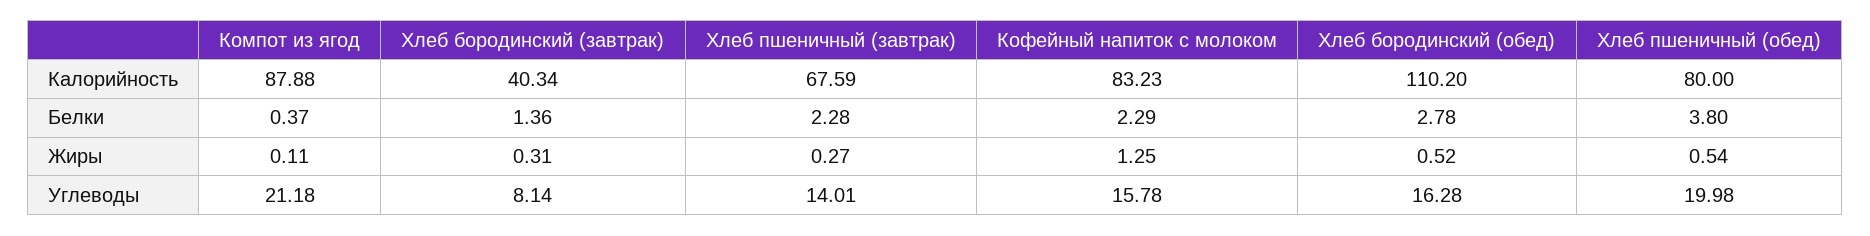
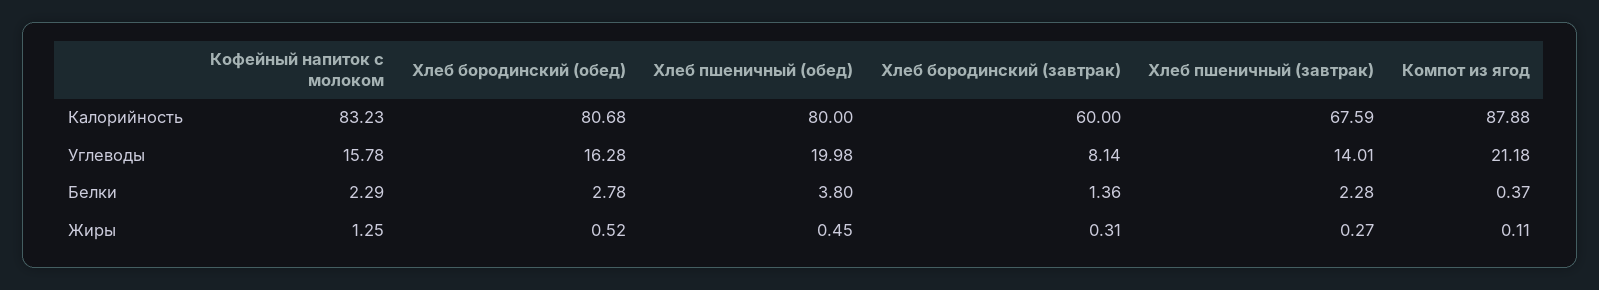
  {
    "Компот из ягод": {
      "Калорийность": 87.88,
      "Белки": 0.37,
      "Жиры": 0.11,
      "Углеводы": 21.18
    },
    "Хлеб бородинский (завтрак)": {
-     "Калорийность": 40.34,
+     "Калорийность": 60,
      "Белки": 1.36,
      "Жиры": 0.31,
      "Углеводы": 8.14
    },
    "Хлеб пшеничный (завтрак)": {
      "Калорийность": 67.59,
      "Белки": 2.28,
      "Жиры": 0.27,
      "Углеводы": 14.01
    },
    "Кофейный напиток с молоком": {
      "Калорийность": 83.23,
      "Белки": 2.29,
      "Жиры": 1.25,
      "Углеводы": 15.78
    },
    "Хлеб бородинский (обед)": {
-     "Калорийность": 110.2,
+     "Калорийность": 80.68,
      "Белки": 2.78,
      "Жиры": 0.52,
      "Углеводы": 16.28
    },
    "Хлеб пшеничный (обед)": {
      "Калорийность": 80,
      "Белки": 3.8,
-     "Жиры": 0.54,
+     "Жиры": 0.45,
      "Углеводы": 19.98
    }
  }

